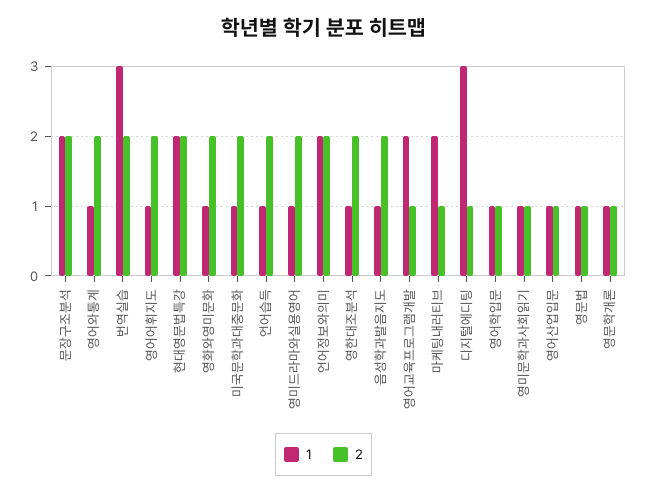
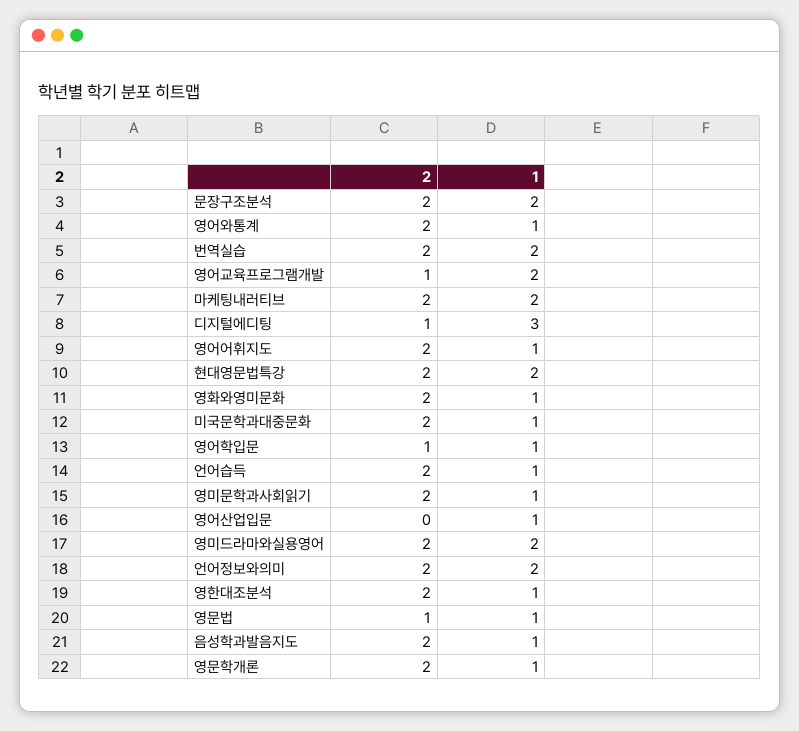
  {
    "1": {
      "문장구조분석": 2,
      "영어와통계": 1,
-     "번역실습": 3,
+     "번역실습": 2,
      "영어어휘지도": 1,
      "현대영문법특강": 2,
      "영화와영미문화": 1,
      "미국문학과대중문화": 1,
      "언어습득": 1,
-     "영미드라마와실용영어": 1,
+     "영미드라마와실용영어": 2,
      "언어정보와의미": 2,
      "영한대조분석": 1,
      "음성학과발음지도": 1,
      "영어교육프로그램개발": 2,
      "마케팅내러티브": 2,
      "디지털에디팅": 3,
      "영어학입문": 1,
      "영미문학과사회읽기": 1,
      "영어산업입문": 1,
      "영문법": 1,
      "영문학개론": 1
    },
    "2": {
      "문장구조분석": 2,
      "영어와통계": 2,
      "번역실습": 2,
      "영어어휘지도": 2,
      "현대영문법특강": 2,
      "영화와영미문화": 2,
      "미국문학과대중문화": 2,
      "언어습득": 2,
      "영미드라마와실용영어": 2,
      "언어정보와의미": 2,
      "영한대조분석": 2,
      "음성학과발음지도": 2,
      "영어교육프로그램개발": 1,
-     "마케팅내러티브": 1,
+     "마케팅내러티브": 2,
      "디지털에디팅": 1,
      "영어학입문": 1,
-     "영미문학과사회읽기": 1,
+     "영미문학과사회읽기": 2,
-     "영어산업입문": 1,
+     "영어산업입문": 0,
      "영문법": 1,
-     "영문학개론": 1
+     "영문학개론": 2
    }
  }

